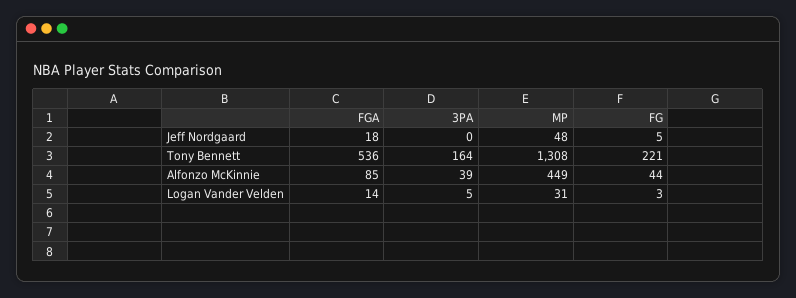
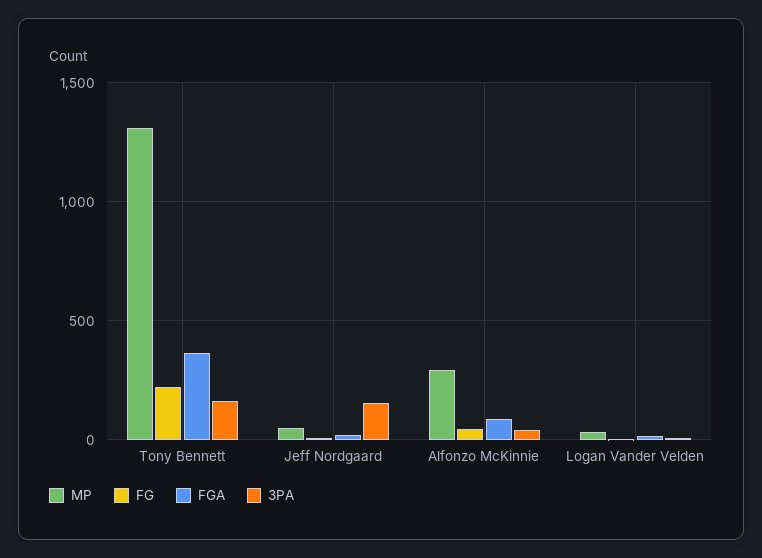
  {
    "FGA": {
      "Jeff Nordgaard": 18,
-     "Tony Bennett": 536,
+     "Tony Bennett": 350,
      "Alfonzo McKinnie": 85,
      "Logan Vander Velden": 14
    },
    "3PA": {
-     "Jeff Nordgaard": 0,
+     "Jeff Nordgaard": 150,
      "Tony Bennett": 164,
      "Alfonzo McKinnie": 39,
      "Logan Vander Velden": 5
    },
    "MP": {
      "Jeff Nordgaard": 48,
      "Tony Bennett": 1308,
-     "Alfonzo McKinnie": 449,
+     "Alfonzo McKinnie": 300,
      "Logan Vander Velden": 31
    },
    "FG": {
      "Jeff Nordgaard": 5,
      "Tony Bennett": 221,
      "Alfonzo McKinnie": 44,
      "Logan Vander Velden": 3
    }
  }

